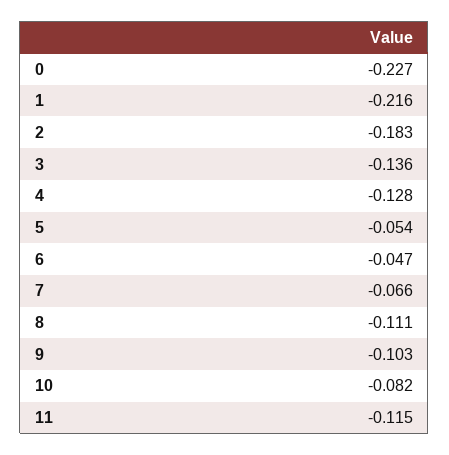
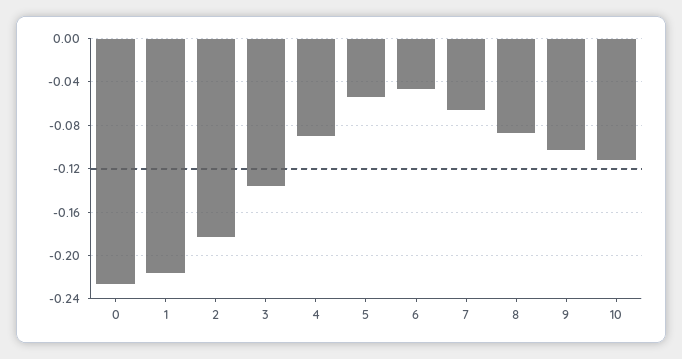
  {
    "0": -0.227,
    "1": -0.216,
    "2": -0.183,
    "3": -0.136,
-   "4": -0.128,
+   "4": -0.09,
    "5": -0.054,
    "6": -0.047,
    "7": -0.066,
-   "8": -0.111,
+   "8": -0.09,
    "9": -0.103,
-   "10": -0.082,
+   "10": -0.11
-   "11": -0.115
  }

